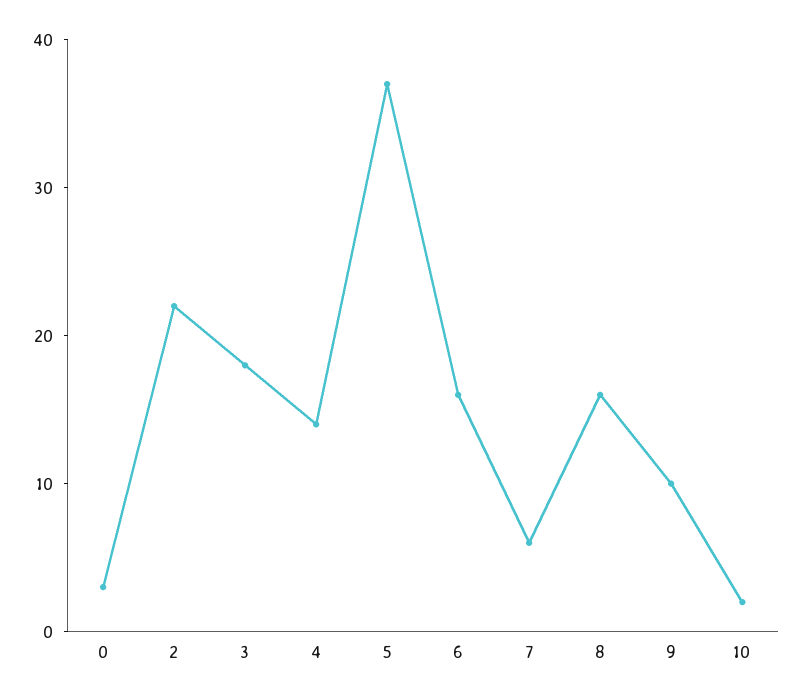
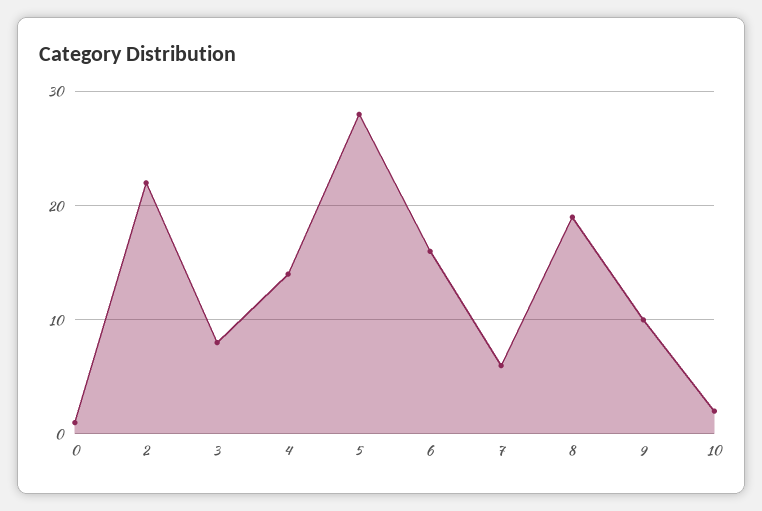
  {
-   "0": 3,
+   "0": 1,
    "2": 22,
-   "3": 18,
+   "3": 8,
    "4": 14,
-   "5": 37,
+   "5": 28,
    "6": 16,
    "7": 6,
-   "8": 16,
+   "8": 19,
    "9": 10,
    "10": 2
  }

